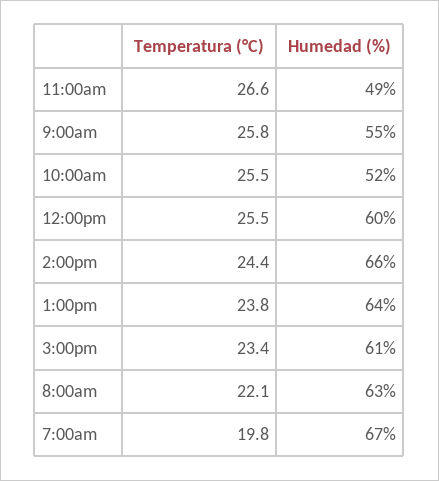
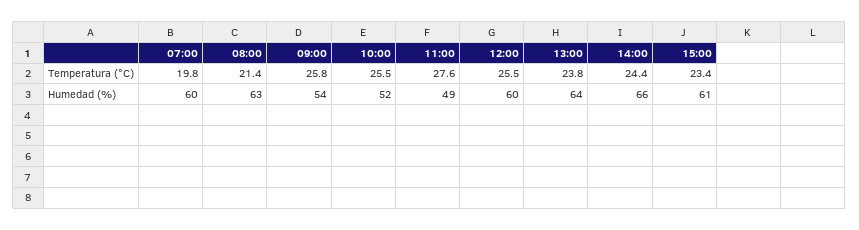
  {
    "Temperatura (°C)": {
-     "11:00am": 26.6,
+     "11:00am": 27.6,
      "9:00am": 25.8,
      "10:00am": 25.5,
      "12:00pm": 25.5,
      "2:00pm": 24.4,
      "1:00pm": 23.8,
      "3:00pm": 23.4,
-     "8:00am": 22.1,
+     "8:00am": 21.4,
      "7:00am": 19.8
    },
    "Humedad (%)": {
      "11:00am": 49,
-     "9:00am": 55,
+     "9:00am": 54,
      "10:00am": 52,
      "12:00pm": 60,
      "2:00pm": 66,
      "1:00pm": 64,
      "3:00pm": 61,
      "8:00am": 63,
-     "7:00am": 67
+     "7:00am": 60
    }
  }

